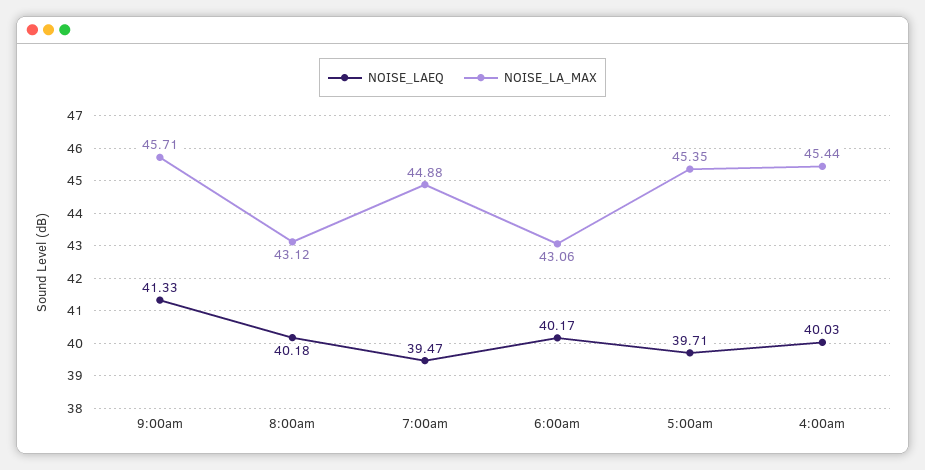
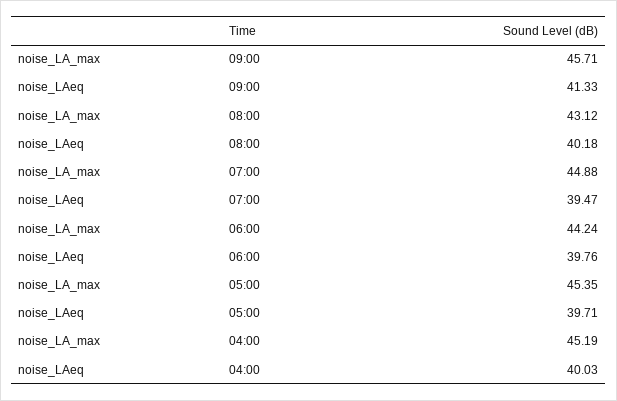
  {
    "NOISE_LAEQ": {
      "9:00am": 41.33,
      "8:00am": 40.18,
      "7:00am": 39.47,
-     "6:00am": 40.17,
+     "6:00am": 39.76,
      "5:00am": 39.71,
      "4:00am": 40.03
    },
    "NOISE_LA_MAX": {
      "9:00am": 45.71,
      "8:00am": 43.12,
      "7:00am": 44.88,
-     "6:00am": 43.06,
+     "6:00am": 44.24,
      "5:00am": 45.35,
-     "4:00am": 45.44
+     "4:00am": 45.19
    }
  }

